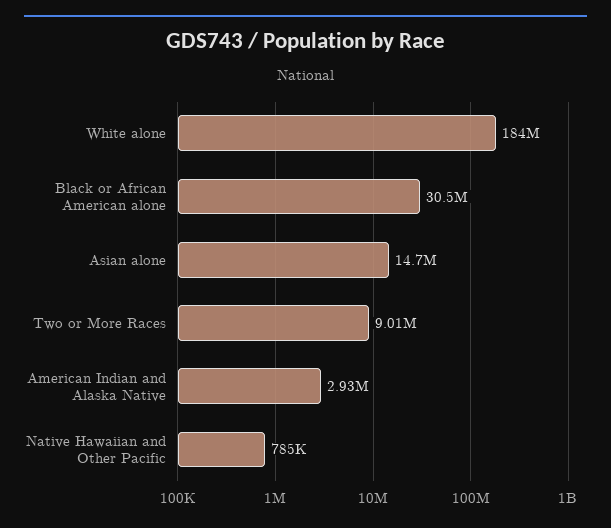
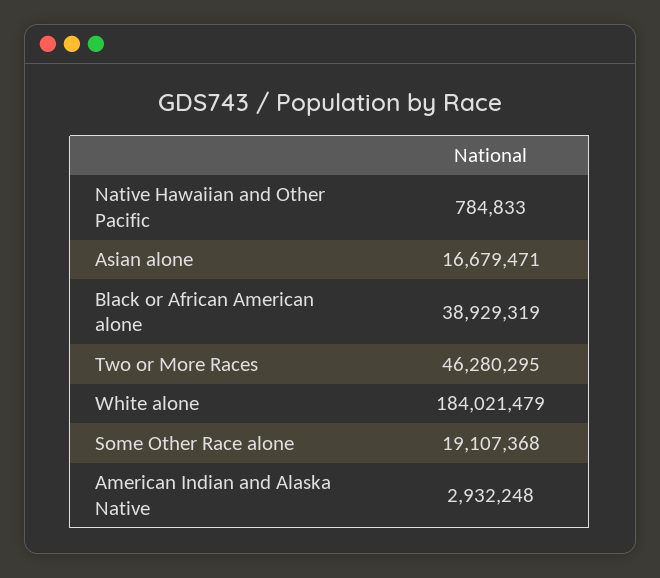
  {
    "White alone": 184021479,
-   "Black or African American alone": 30500000,
+   "Black or African American alone": 38929319,
-   "Asian alone": 14700000,
+   "Asian alone": 16679471,
-   "Two or More Races": 9010000,
+   "Two or More Races": 46280295,
    "American Indian and Alaska Native": 2932248,
-   "Native Hawaiian and Other Pacific": 784833
+   "Native Hawaiian and Other Pacific": 784833,
+   "Some Other Race alone": 19107368
  }

